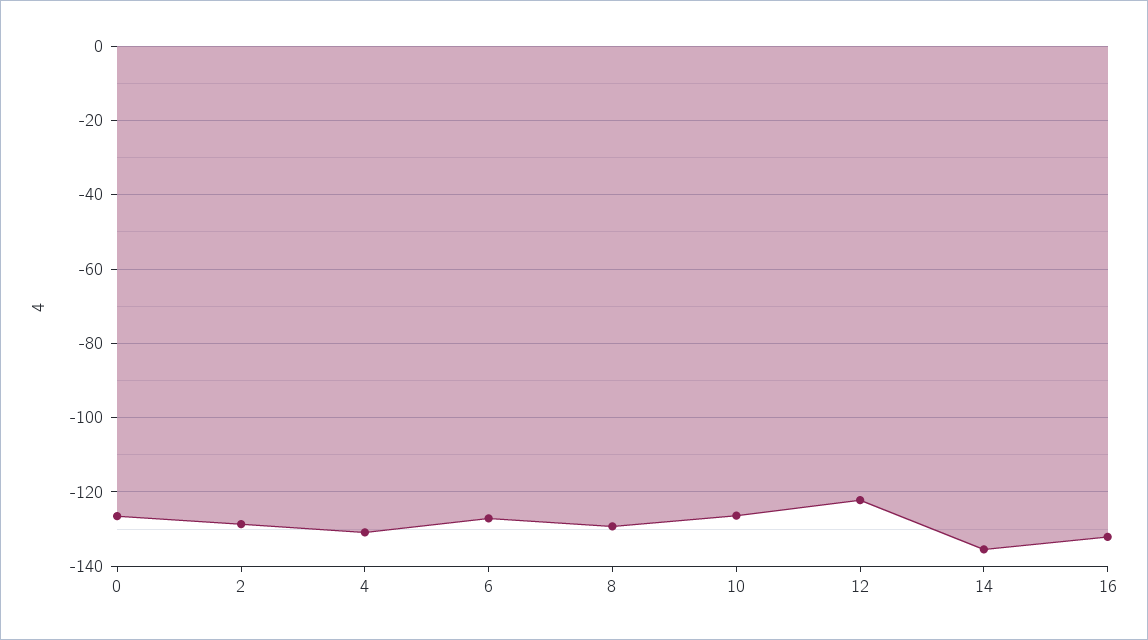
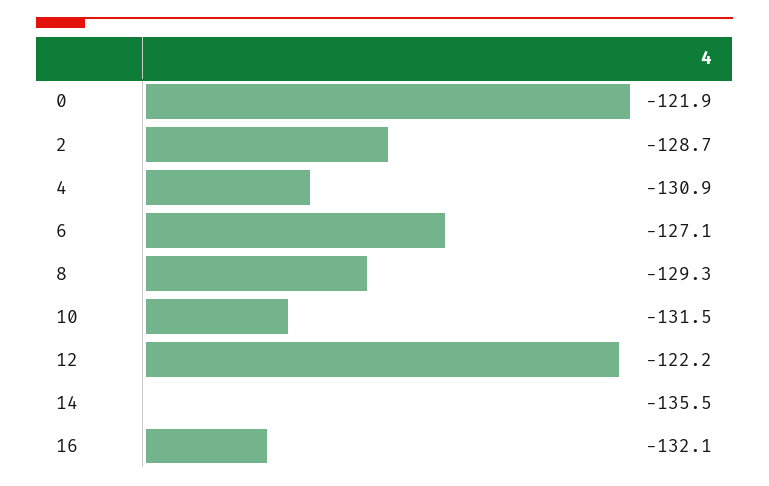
  {
-   "0": -126,
+   "0": -121.9,
    "2": -128.7,
    "4": -130.9,
    "6": -127.1,
    "8": -129.3,
-   "10": -126,
+   "10": -131.5,
    "12": -122.2,
    "14": -135.5,
    "16": -132.1
  }

